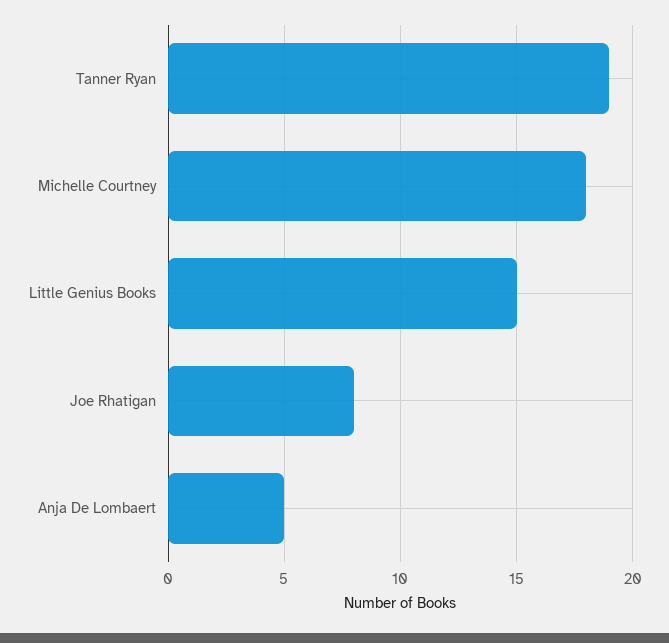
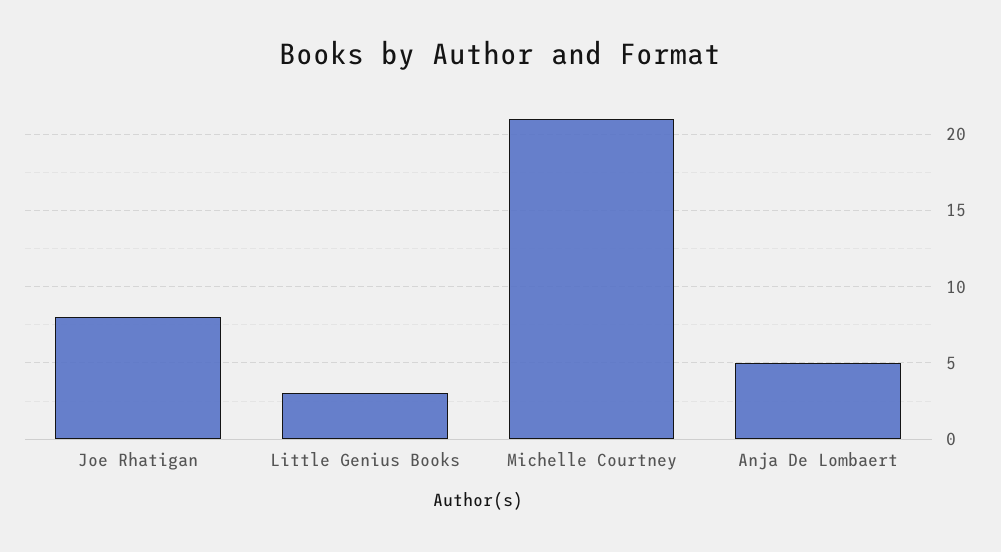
  {
-   "Tanner Ryan": 19,
-   "Michelle Courtney": 18,
+   "Michelle Courtney": 21,
-   "Little Genius Books": 15,
+   "Little Genius Books": 3,
    "Joe Rhatigan": 8,
    "Anja De Lombaert": 5
  }

